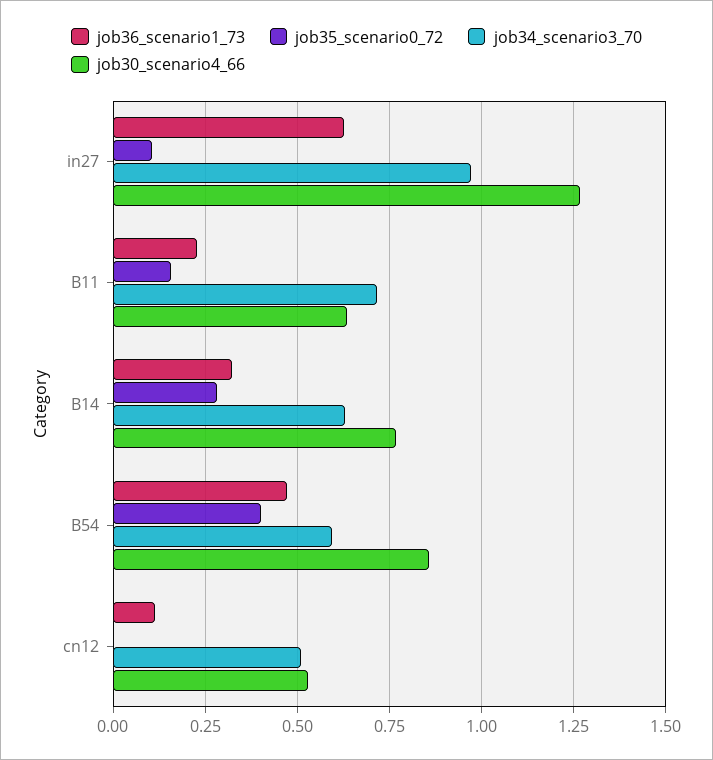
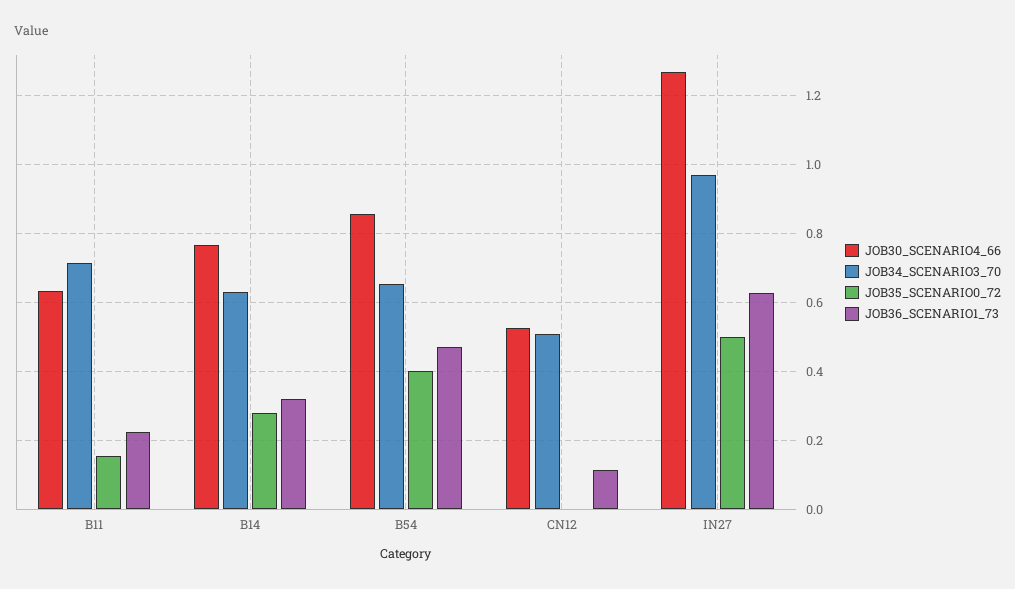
  {
    "job36_scenario1_73": {
      "in27": 0.62,
      "B11": 0.22,
      "B14": 0.32,
      "B54": 0.48,
      "cn12": 0.12
    },
    "job35_scenario0_72": {
-     "in27": 0.1,
+     "in27": 0.5,
      "B11": 0.16,
      "B14": 0.28,
      "B54": 0.4,
      "cn12": 0
    },
    "job34_scenario3_70": {
      "in27": 0.98,
      "B11": 0.72,
      "B14": 0.62,
-     "B54": 0.6,
+     "B54": 0.66,
      "cn12": 0.5
    },
    "job30_scenario4_66": {
      "in27": 1.26,
      "B11": 0.64,
      "B14": 0.76,
      "B54": 0.86,
      "cn12": 0.52
    }
  }

